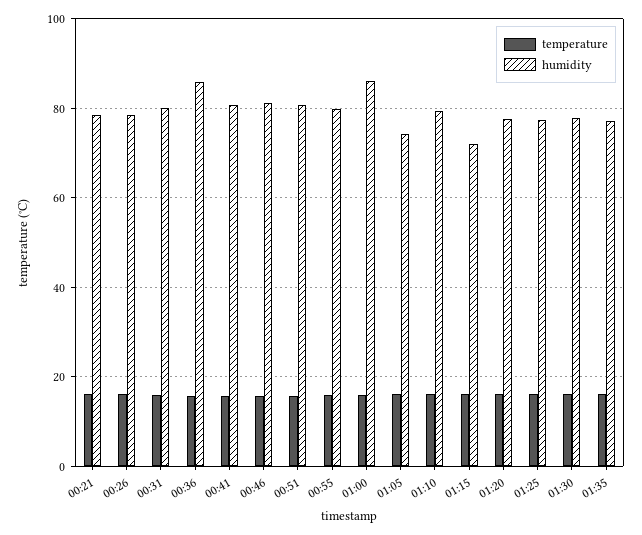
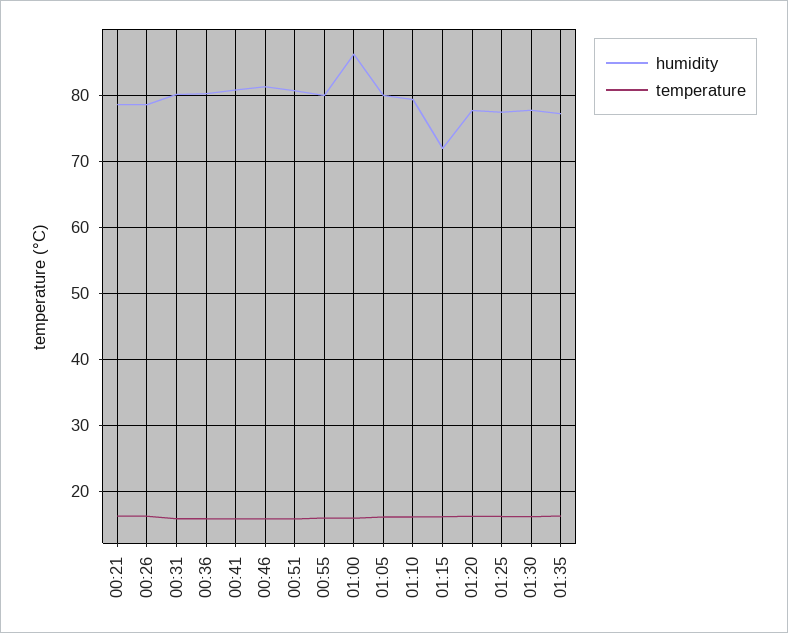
  {
    "temperature": {
      "00:21": 16,
      "00:26": 16,
      "00:31": 16,
      "00:36": 16,
      "00:41": 16,
      "00:46": 16,
      "00:51": 16,
      "00:55": 16,
      "01:00": 16,
      "01:05": 16,
      "01:10": 16,
      "01:15": 16,
      "01:20": 16,
      "01:25": 16,
      "01:30": 16,
      "01:35": 16
    },
    "humidity": {
      "00:21": 79,
      "00:26": 79,
      "00:31": 80,
-     "00:36": 86,
+     "00:36": 80,
      "00:41": 81,
      "00:46": 81,
      "00:51": 81,
      "00:55": 80,
      "01:00": 86,
-     "01:05": 74,
+     "01:05": 80,
      "01:10": 79,
      "01:15": 72,
      "01:20": 78,
      "01:25": 77,
      "01:30": 78,
      "01:35": 77
    }
  }

